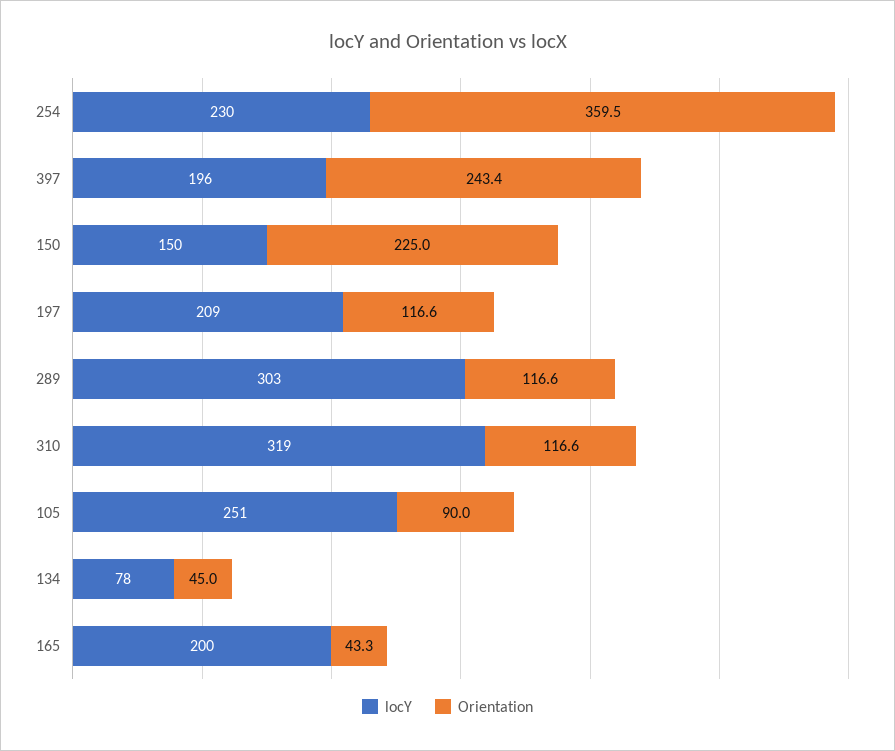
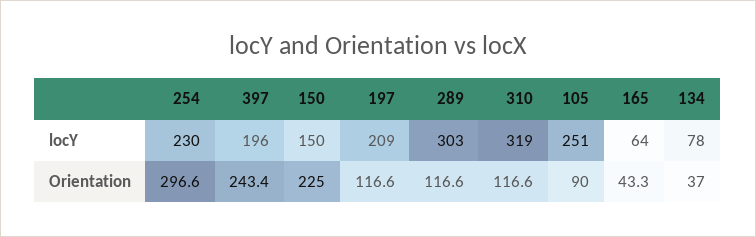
  {
    "locY": {
      "254": 230,
      "397": 196,
      "150": 150,
      "197": 209,
      "289": 303,
      "310": 319,
      "105": 251,
      "134": 78,
-     "165": 200
+     "165": 64
    },
    "Orientation": {
-     "254": 359.5,
+     "254": 296.6,
      "397": 243.4,
      "150": 225,
      "197": 116.6,
      "289": 116.6,
      "310": 116.6,
      "105": 90,
-     "134": 45,
+     "134": 37,
      "165": 43.3
    }
  }

